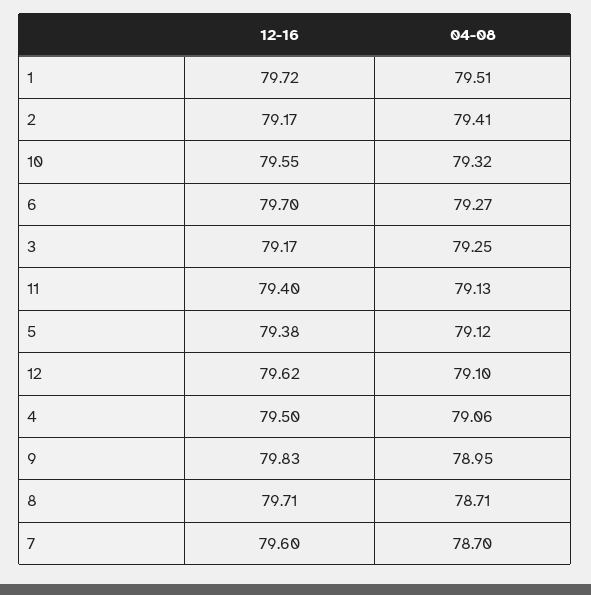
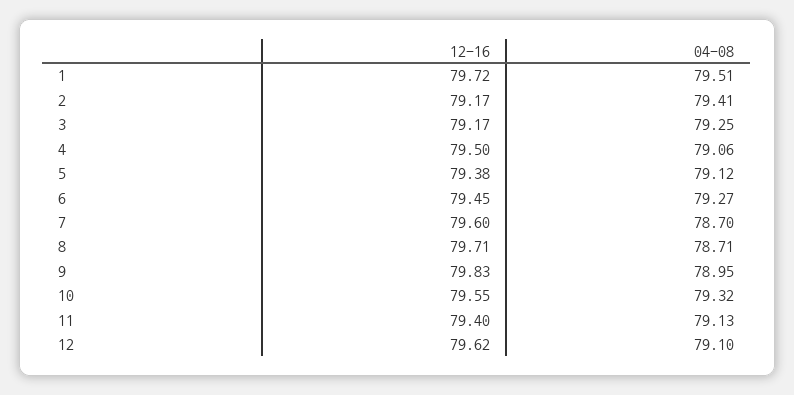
  {
    "12-16": {
      "1": 79.72,
      "2": 79.17,
      "10": 79.55,
-     "6": 79.7,
+     "6": 79.45,
      "3": 79.17,
      "11": 79.4,
      "5": 79.38,
      "12": 79.62,
      "4": 79.5,
      "9": 79.83,
      "8": 79.71,
      "7": 79.6
    },
    "04-08": {
      "1": 79.51,
      "2": 79.41,
      "10": 79.32,
      "6": 79.27,
      "3": 79.25,
      "11": 79.13,
      "5": 79.12,
      "12": 79.1,
      "4": 79.06,
      "9": 78.95,
      "8": 78.71,
      "7": 78.7
    }
  }

